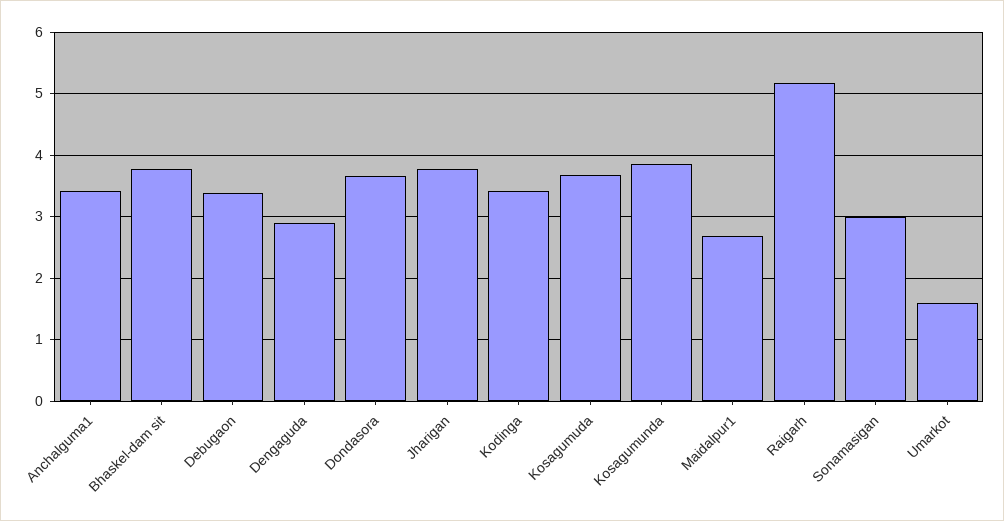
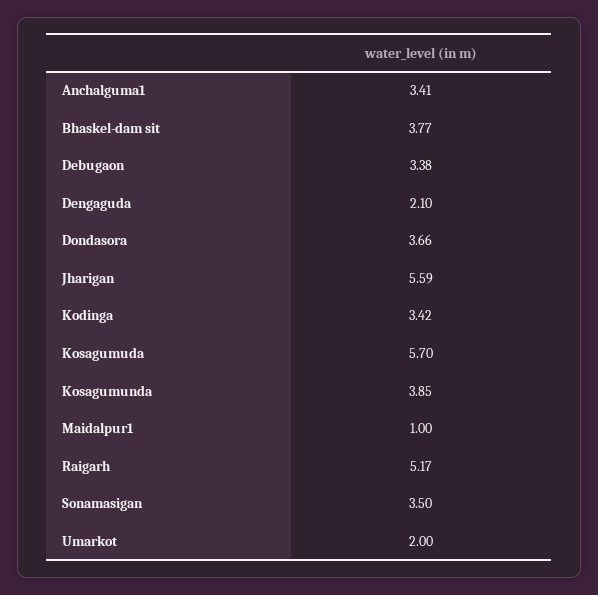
  {
    "Anchalguma1": 3.41,
    "Bhaskel-dam sit": 3.77,
    "Debugaon": 3.38,
-   "Dengaguda": 2.9,
+   "Dengaguda": 2.1,
    "Dondasora": 3.66,
-   "Jharigan": 3.8,
+   "Jharigan": 5.59,
    "Kodinga": 3.42,
-   "Kosagumuda": 3.7,
+   "Kosagumuda": 5.7,
    "Kosagumunda": 3.85,
-   "Maidalpur1": 2.7,
+   "Maidalpur1": 1,
    "Raigarh": 5.17,
-   "Sonamasigan": 3,
+   "Sonamasigan": 3.5,
-   "Umarkot": 1.6
+   "Umarkot": 2
  }

